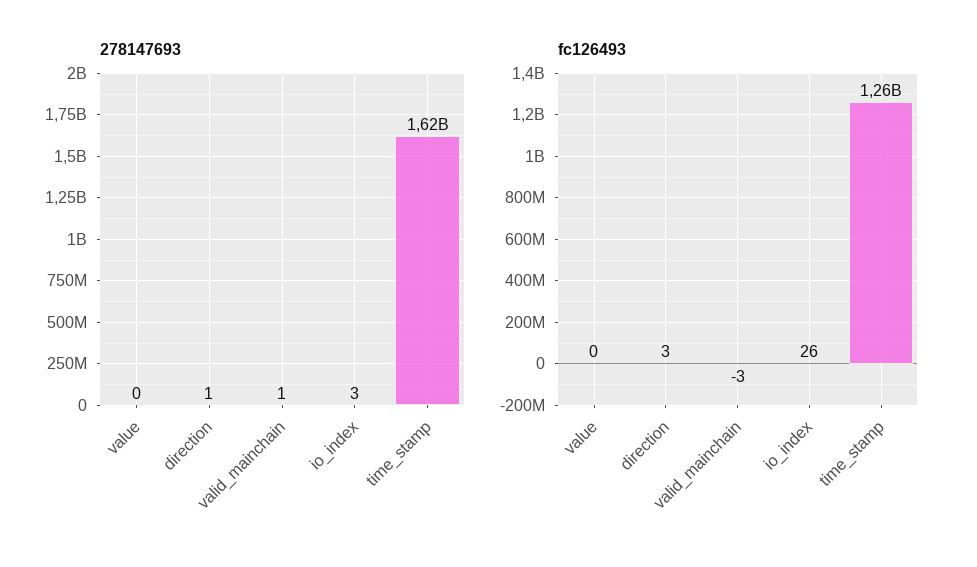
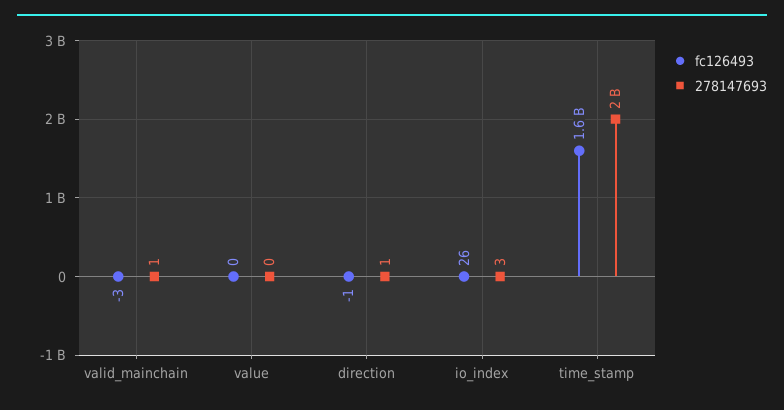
  {
    "278147693": {
      "value": 0,
      "direction": 1,
      "valid_mainchain": 1,
      "io_index": 3,
-     "time_stamp": 1620000000
+     "time_stamp": 2000000000
    },
    "fc126493": {
      "value": 0,
-     "direction": 3,
+     "direction": -1,
      "valid_mainchain": -3,
      "io_index": 26,
-     "time_stamp": 1260000000
+     "time_stamp": 1600000000
    }
  }

